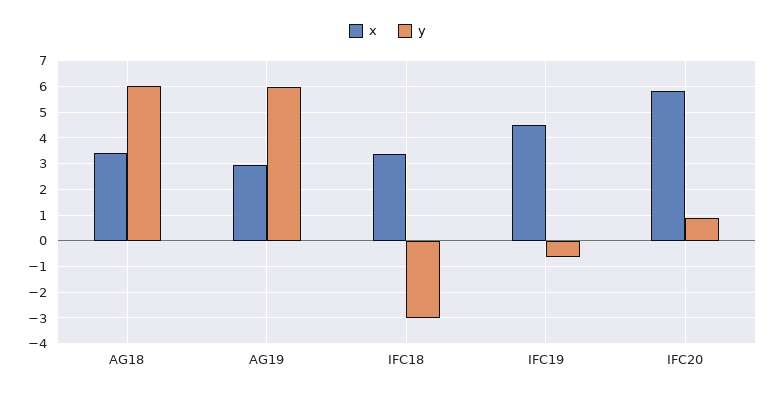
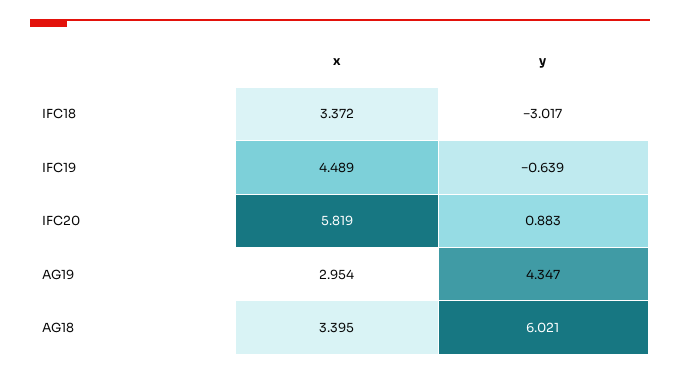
  {
    "x": {
      "AG18": 3.395,
      "AG19": 2.954,
      "IFC18": 3.372,
      "IFC19": 4.489,
      "IFC20": 5.819
    },
    "y": {
      "AG18": 6.021,
-     "AG19": 6,
+     "AG19": 4.347,
      "IFC18": -3.017,
      "IFC19": -0.639,
      "IFC20": 0.883
    }
  }

